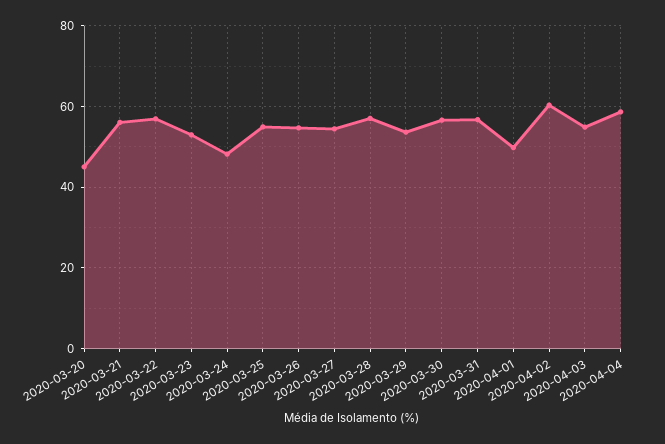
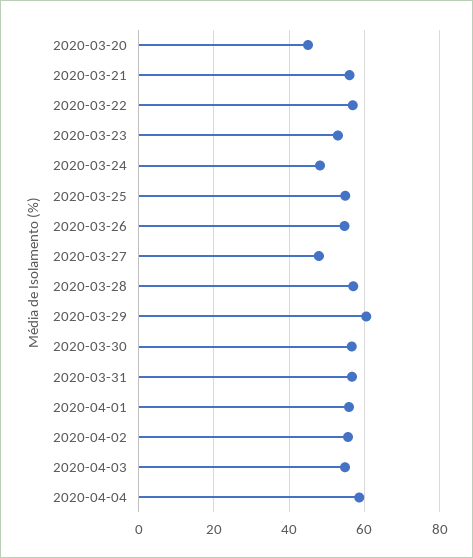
  {
    "2020-03-20": 46,
    "2020-03-21": 56,
    "2020-03-22": 56,
    "2020-03-23": 52,
    "2020-03-24": 48,
    "2020-03-25": 54,
    "2020-03-26": 54,
-   "2020-03-27": 54,
+   "2020-03-27": 48,
    "2020-03-28": 58,
-   "2020-03-29": 54,
+   "2020-03-29": 60,
    "2020-03-30": 56,
    "2020-03-31": 56,
-   "2020-04-01": 50,
+   "2020-04-01": 56,
-   "2020-04-02": 60,
+   "2020-04-02": 56,
    "2020-04-03": 54,
    "2020-04-04": 58
  }

